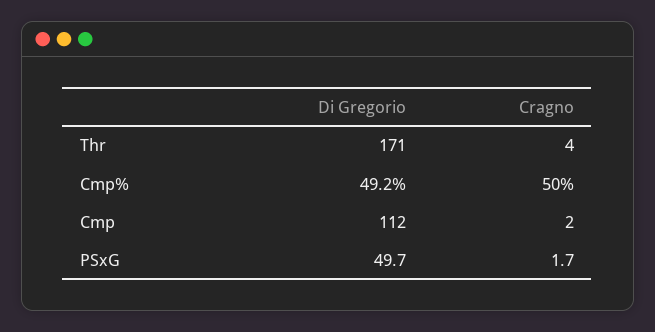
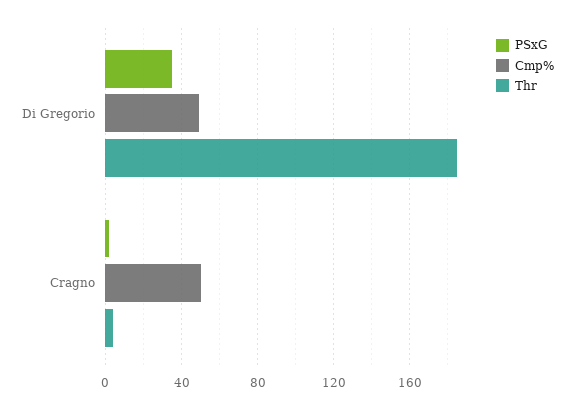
  {
    "Thr": {
-     "Di Gregorio": 171,
+     "Di Gregorio": 185,
      "Cragno": 4
    },
    "Cmp%": {
      "Di Gregorio": 49.2,
      "Cragno": 50
    },
-   "Cmp": {
-     "Di Gregorio": 112,
-     "Cragno": 2
-   },
    "PSxG": {
-     "Di Gregorio": 49.7,
+     "Di Gregorio": 35,
      "Cragno": 1.7
    }
  }

